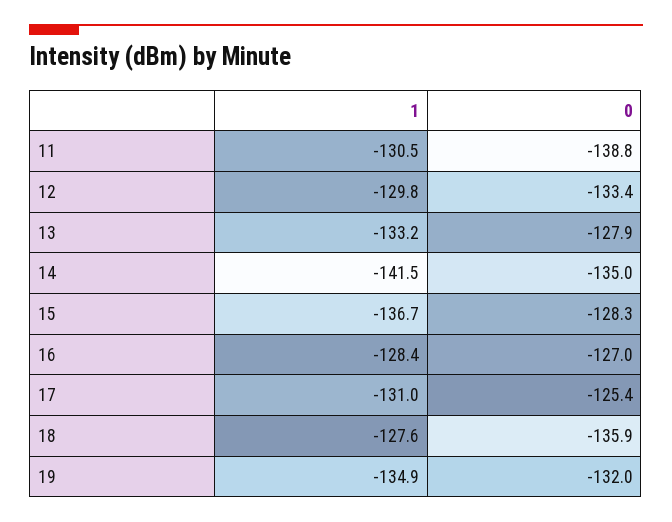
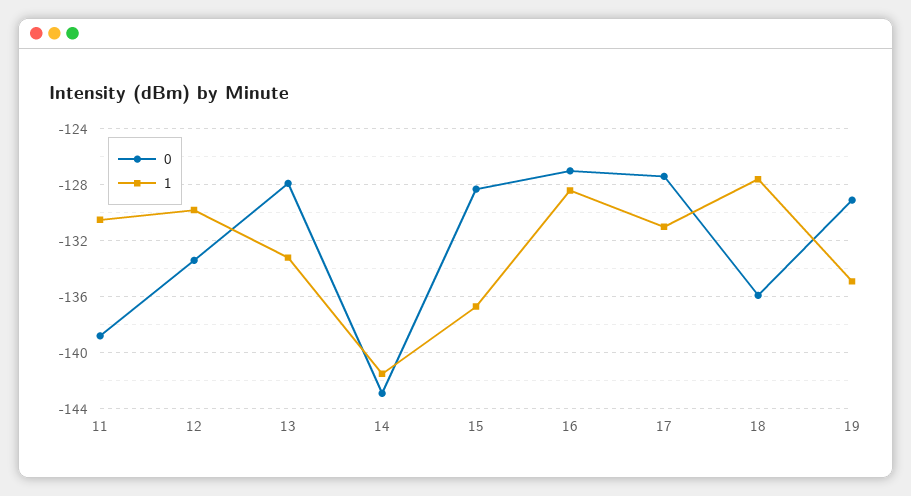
  {
    "1": {
      "11": -130.5,
      "12": -129.8,
      "13": -133.2,
      "14": -141.5,
      "15": -136.7,
      "16": -128.4,
      "17": -131,
      "18": -127.6,
      "19": -134.9
    },
    "0": {
      "11": -138.8,
      "12": -133.4,
      "13": -127.9,
-     "14": -135,
+     "14": -143,
      "15": -128.3,
      "16": -127,
-     "17": -125.4,
+     "17": -127.5,
      "18": -135.9,
-     "19": -132
+     "19": -129
    }
  }

